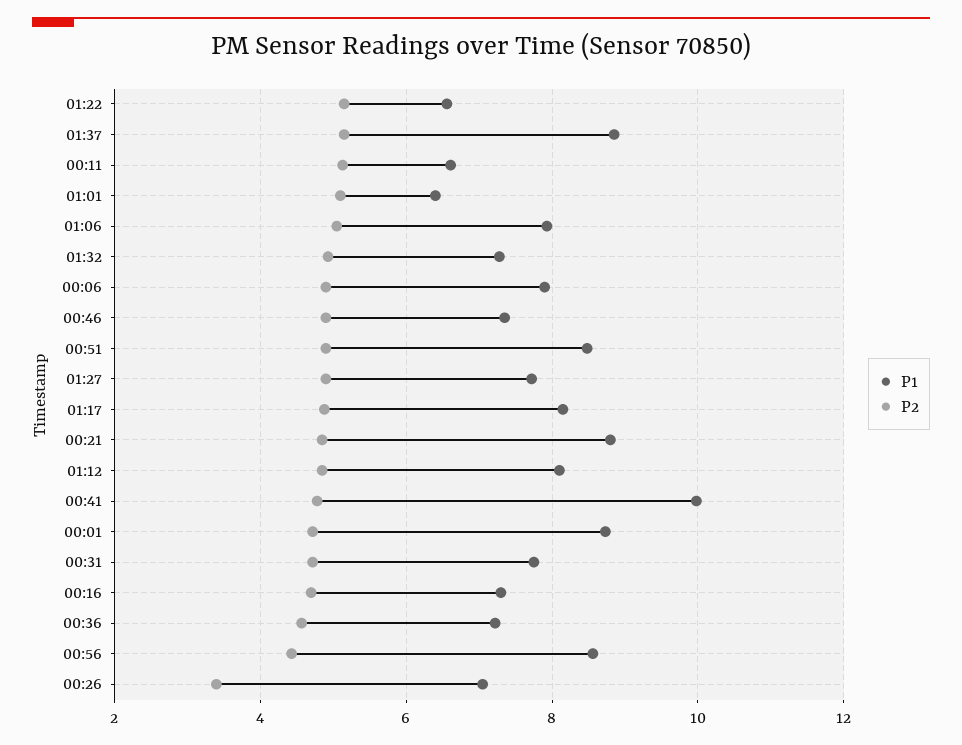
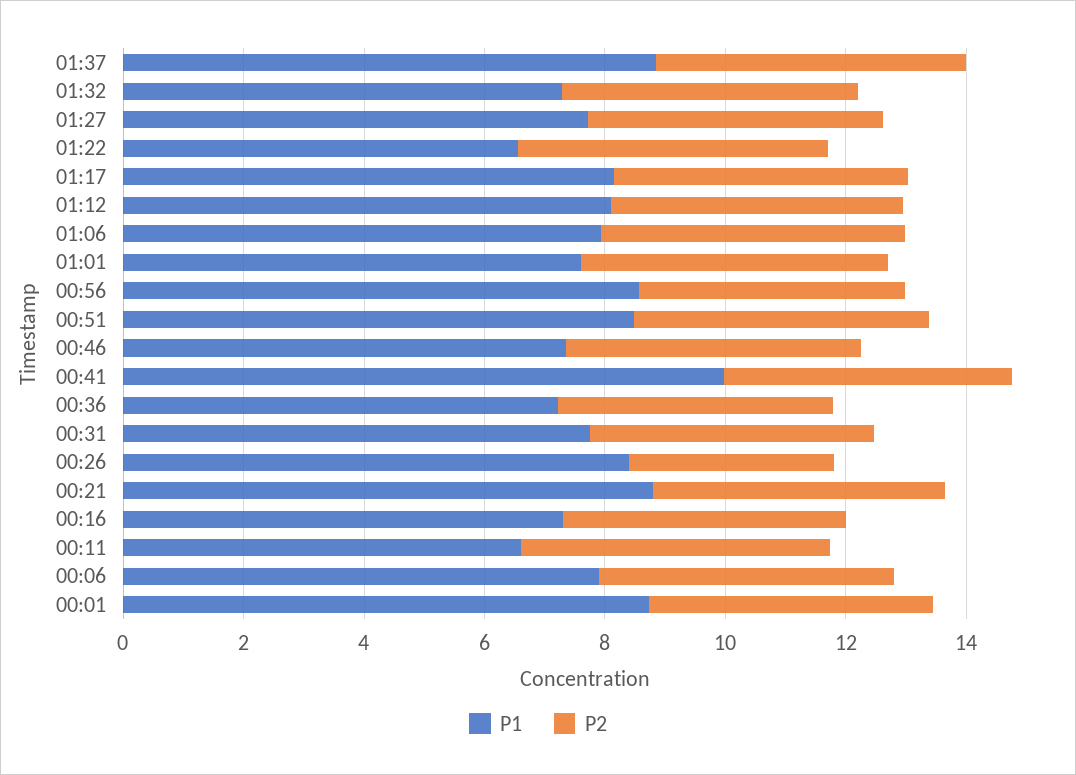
  {
    "P1": {
      "01:22": 6.6,
      "01:37": 8.8,
      "00:11": 6.6,
-     "01:01": 6.4,
+     "01:01": 7.5,
      "01:06": 8,
      "01:32": 7.2,
      "00:06": 8,
      "00:46": 7.4,
      "00:51": 8.4,
      "01:27": 7.8,
      "01:17": 8.2,
      "00:21": 8.8,
      "01:12": 8.2,
      "00:41": 10,
      "00:01": 8.8,
      "00:31": 7.8,
      "00:16": 7.4,
      "00:36": 7.2,
      "00:56": 8.6,
-     "00:26": 7
+     "00:26": 8.5
    },
    "P2": {
      "01:22": 5.2,
      "01:37": 5.2,
      "00:11": 5.2,
      "01:01": 5.2,
      "01:06": 5,
      "01:32": 5,
      "00:06": 5,
      "00:46": 5,
      "00:51": 5,
      "01:27": 5,
      "01:17": 4.8,
      "00:21": 4.8,
      "01:12": 4.8,
      "00:41": 4.8,
      "00:01": 4.8,
      "00:31": 4.8,
      "00:16": 4.8,
      "00:36": 4.6,
      "00:56": 4.4,
      "00:26": 3.4
    }
  }

